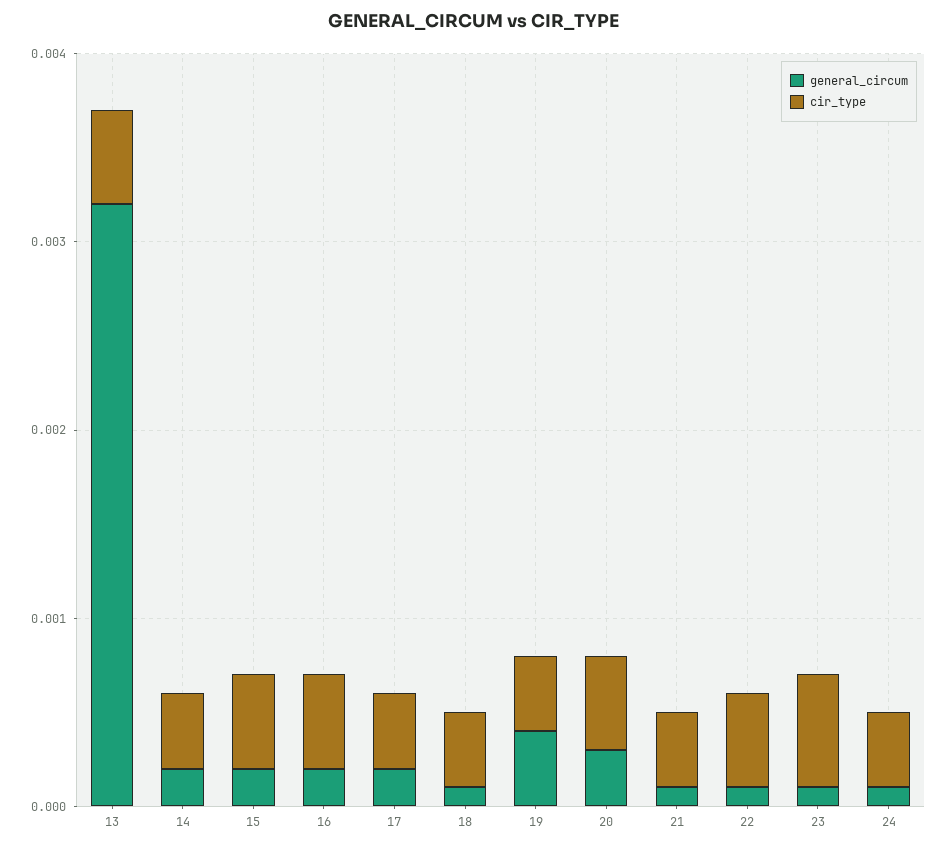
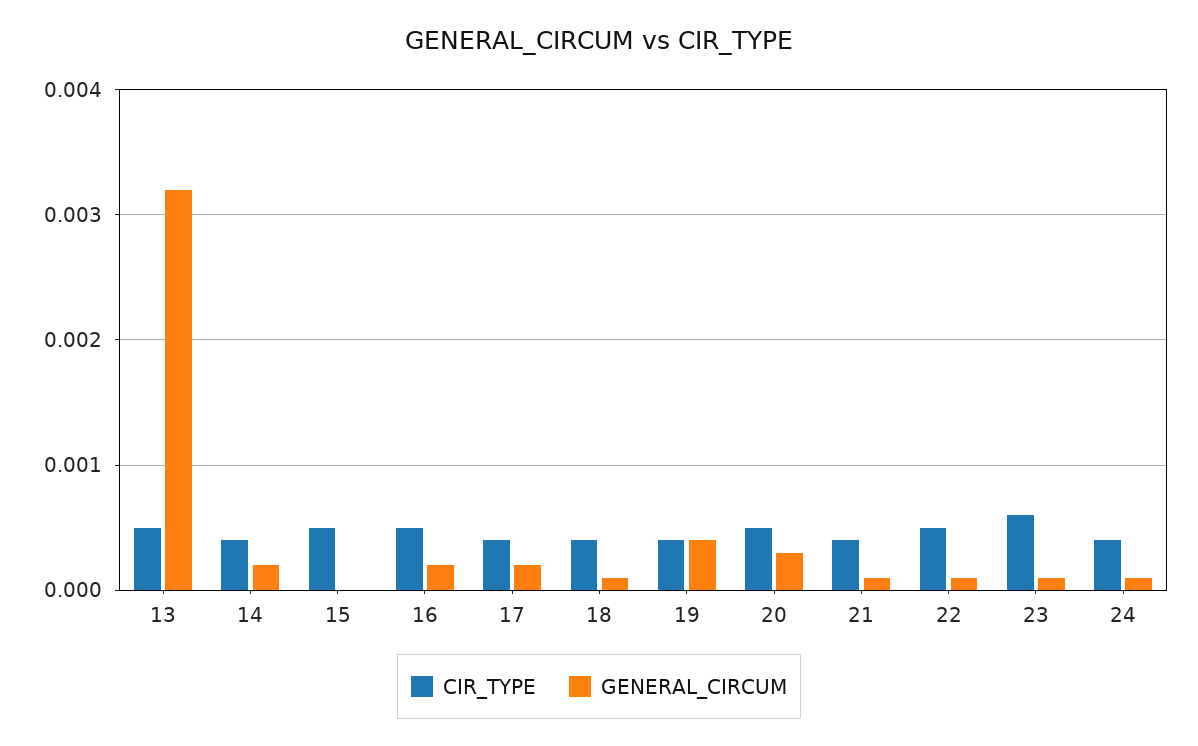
  {
    "general_circum": {
      "13": 0.0032,
      "14": 0.0002,
-     "15": 0.0002,
+     "15": 0,
      "16": 0.0002,
      "17": 0.0002,
      "18": 0.0001,
      "19": 0.0004,
      "20": 0.0003,
      "21": 0.0001,
      "22": 0.0001,
      "23": 0.0001,
      "24": 0.0001
    },
    "cir_type": {
      "13": 0.0005,
      "14": 0.0004,
      "15": 0.0005,
      "16": 0.0005,
      "17": 0.0004,
      "18": 0.0004,
      "19": 0.0004,
      "20": 0.0005,
      "21": 0.0004,
      "22": 0.0005,
      "23": 0.0006,
      "24": 0.0004
    }
  }

